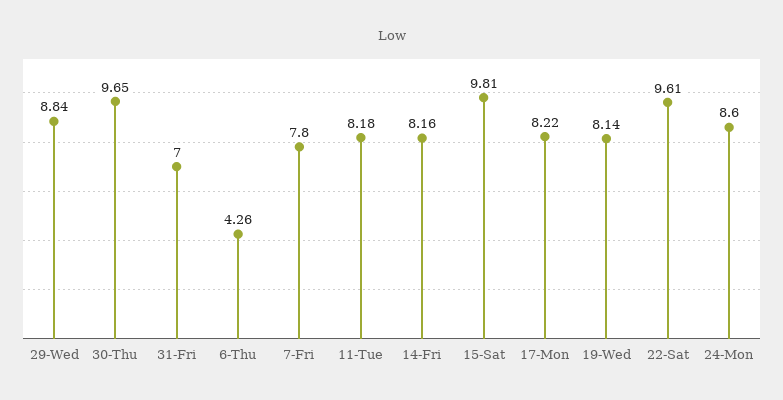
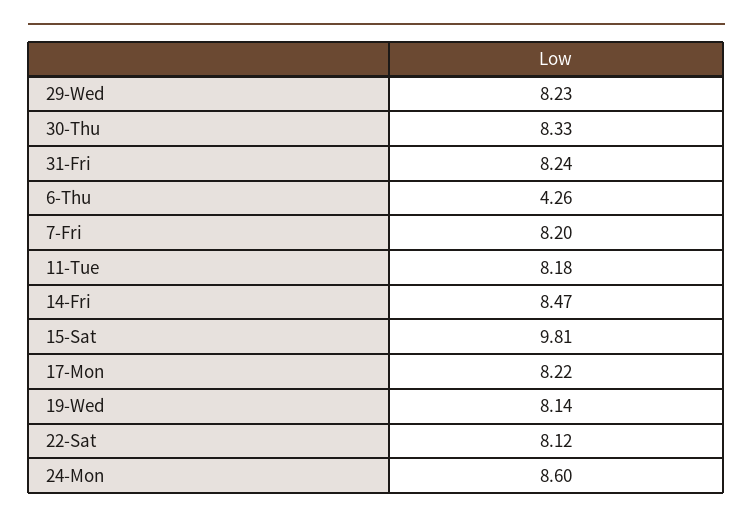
  {
-   "29-Wed": 8.84,
+   "29-Wed": 8.23,
-   "30-Thu": 9.65,
+   "30-Thu": 8.33,
-   "31-Fri": 7,
+   "31-Fri": 8.24,
    "6-Thu": 4.26,
-   "7-Fri": 7.8,
+   "7-Fri": 8.2,
    "11-Tue": 8.18,
-   "14-Fri": 8.16,
+   "14-Fri": 8.47,
    "15-Sat": 9.81,
    "17-Mon": 8.22,
    "19-Wed": 8.14,
-   "22-Sat": 9.61,
+   "22-Sat": 8.12,
    "24-Mon": 8.6
  }

